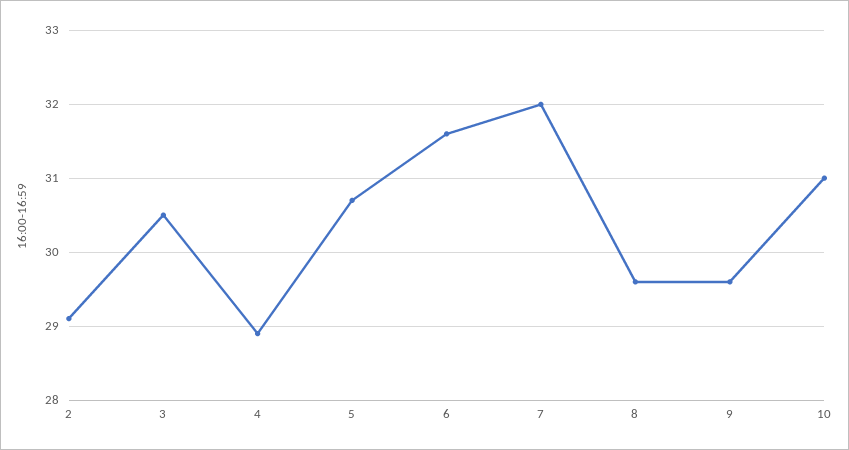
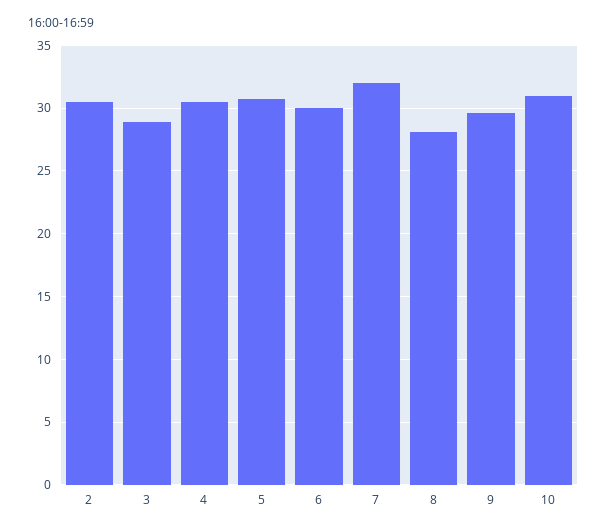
  {
-   "2": 29.1,
+   "2": 30.5,
-   "3": 30.5,
+   "3": 29,
-   "4": 28.9,
+   "4": 30.5,
    "5": 30.7,
-   "6": 31.6,
+   "6": 30,
    "7": 32,
-   "8": 29.6,
+   "8": 28,
    "9": 29.6,
    "10": 31
  }

